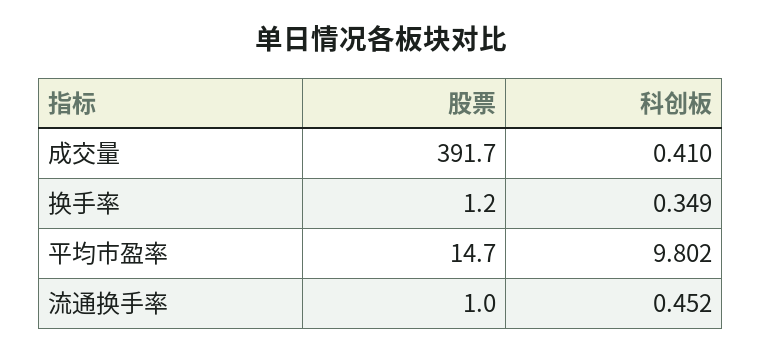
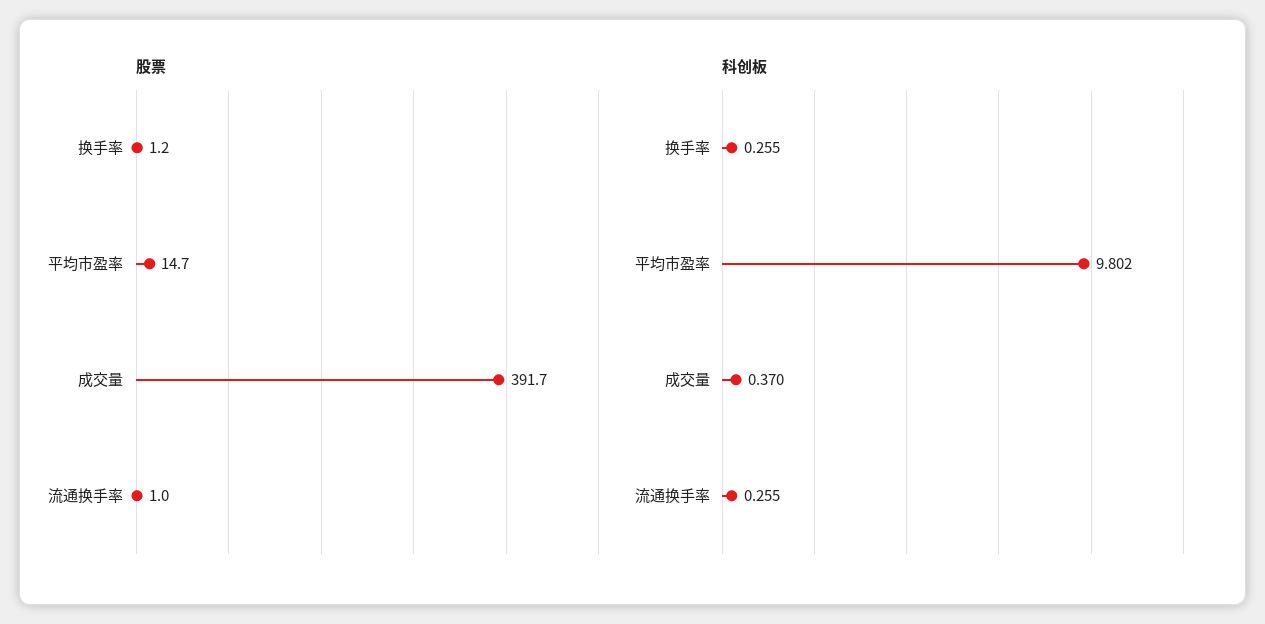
  {
    "股票": {
      "成交量": 391.7,
      "换手率": 1.2,
      "平均市盈率": 14.7,
      "流通换手率": 1
    },
    "科创板": {
-     "成交量": 0.41,
+     "成交量": 0.37,
-     "换手率": 0.349,
+     "换手率": 0.255,
      "平均市盈率": 9.802,
-     "流通换手率": 0.452
+     "流通换手率": 0.255
    }
  }

